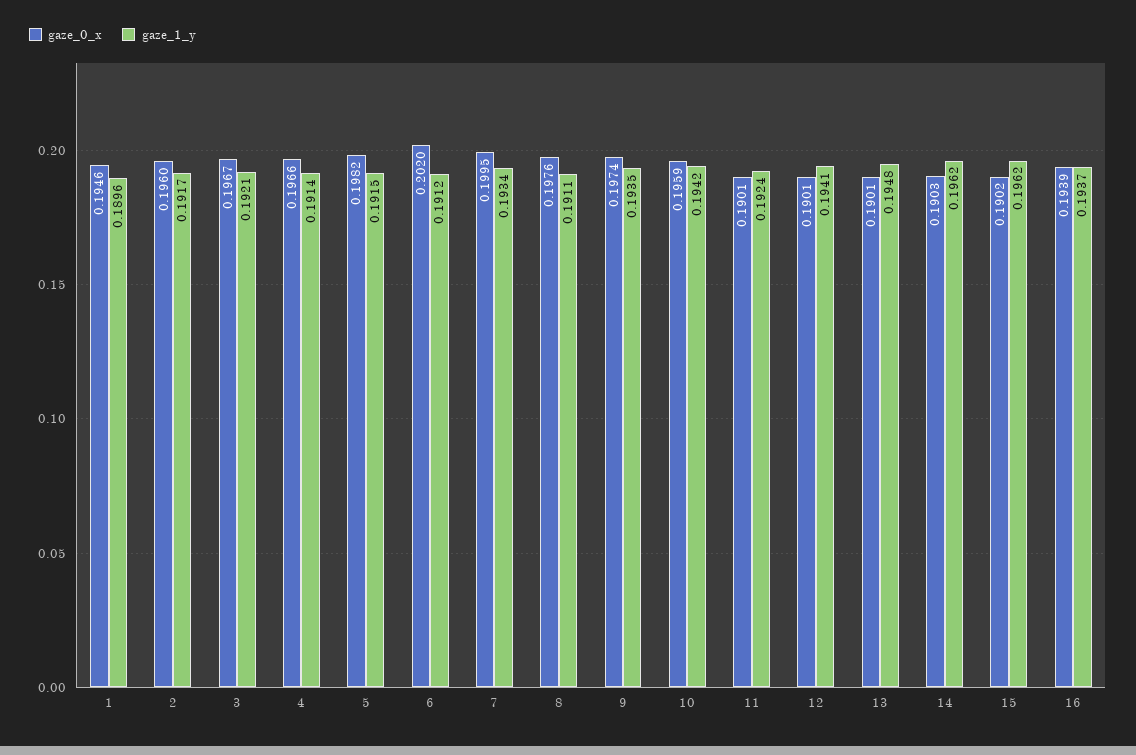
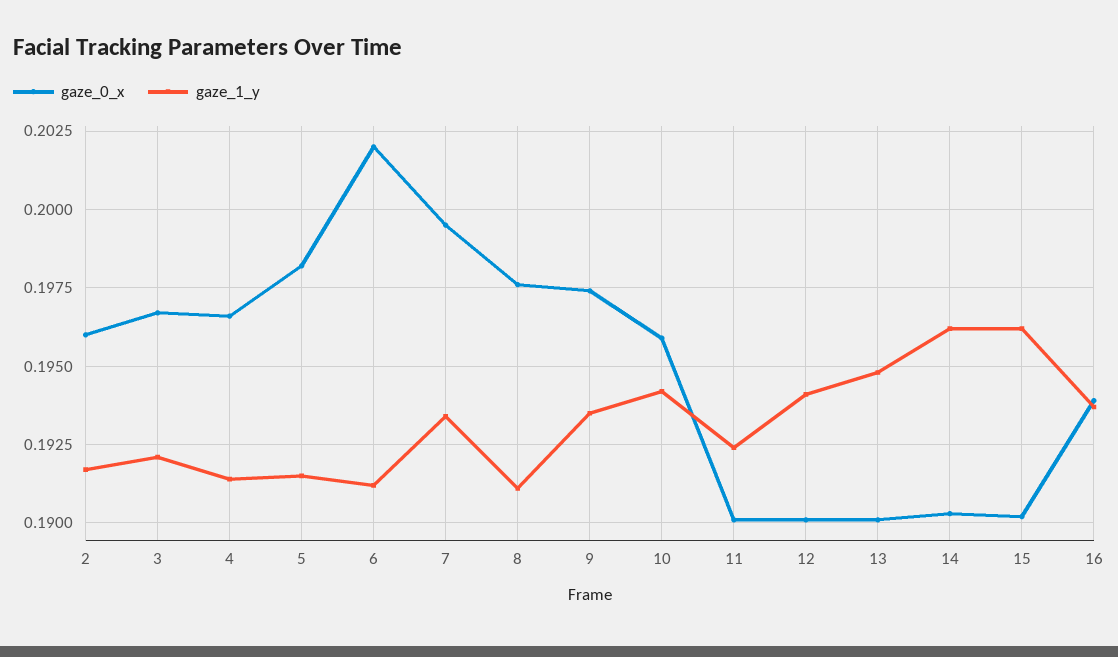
  {
    "gaze_0_x": {
-     "1": 0.1946,
      "2": 0.196,
      "3": 0.1967,
      "4": 0.1966,
      "5": 0.1982,
      "6": 0.202,
      "7": 0.1995,
      "8": 0.1976,
      "9": 0.1974,
      "10": 0.1959,
      "11": 0.1901,
      "12": 0.1901,
      "13": 0.1901,
      "14": 0.1903,
      "15": 0.1902,
      "16": 0.1939
    },
    "gaze_1_y": {
-     "1": 0.1896,
      "2": 0.1917,
      "3": 0.1921,
      "4": 0.1914,
      "5": 0.1915,
      "6": 0.1912,
      "7": 0.1934,
      "8": 0.1911,
      "9": 0.1935,
      "10": 0.1942,
      "11": 0.1924,
      "12": 0.1941,
      "13": 0.1948,
      "14": 0.1962,
      "15": 0.1962,
      "16": 0.1937
    }
  }

